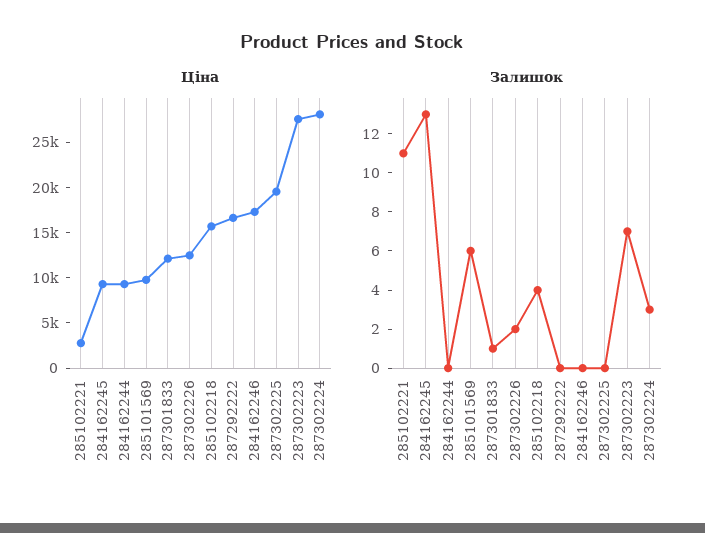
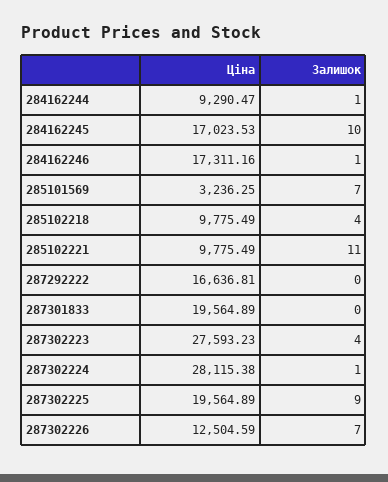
  {
    "Ціна": {
-     "285102221": 3000,
+     "285102221": 9775.49,
-     "284162245": 9000,
+     "284162245": 17023.53,
      "284162244": 9290.47,
-     "285101569": 10000,
+     "285101569": 3236.25,
-     "287301833": 12000,
+     "287301833": 19564.89,
      "287302226": 12504.59,
-     "285102218": 16000,
+     "285102218": 9775.49,
      "287292222": 16636.81,
      "284162246": 17311.16,
      "287302225": 19564.89,
      "287302223": 27593.23,
      "287302224": 28115.38
    },
    "Залишок": {
      "285102221": 11,
-     "284162245": 13,
+     "284162245": 10,
-     "284162244": 0,
+     "284162244": 1,
-     "285101569": 6,
+     "285101569": 7,
-     "287301833": 1,
+     "287301833": 0,
-     "287302226": 2,
+     "287302226": 7,
      "285102218": 4,
      "287292222": 0,
-     "284162246": 0,
+     "284162246": 1,
-     "287302225": 0,
+     "287302225": 9,
-     "287302223": 7,
+     "287302223": 4,
-     "287302224": 3
+     "287302224": 1
    }
  }

